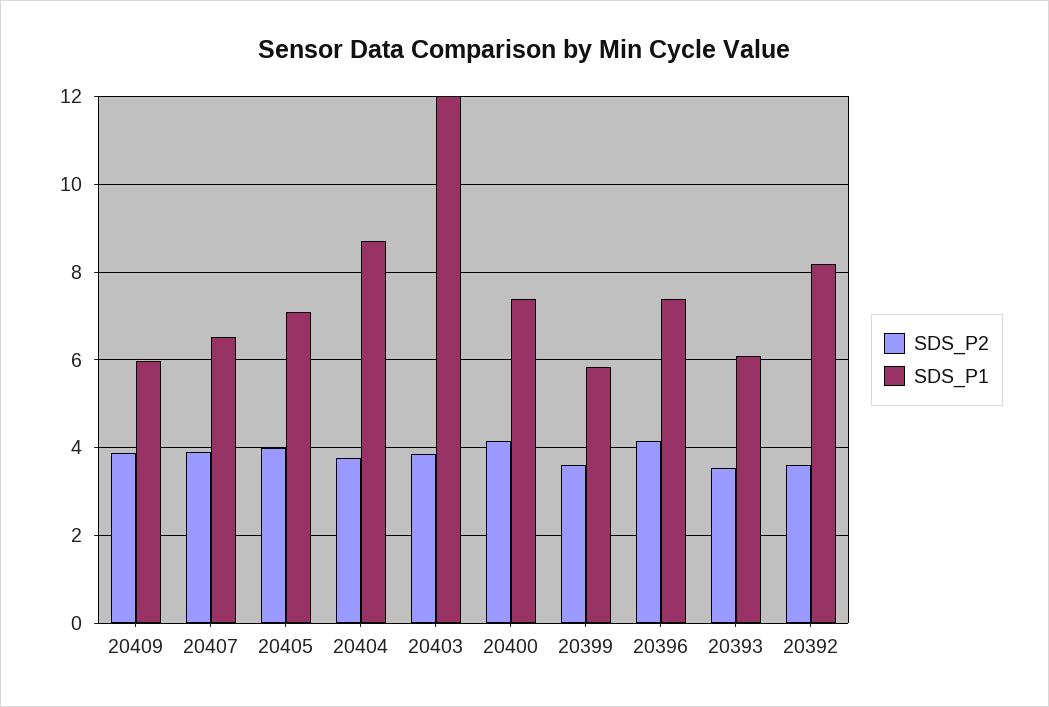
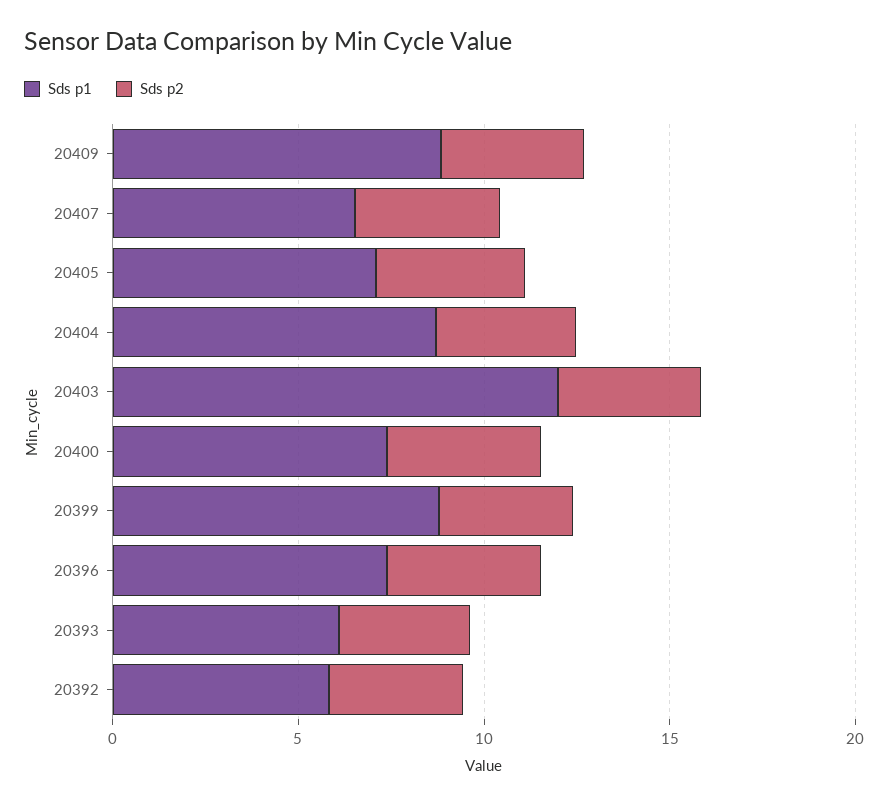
  {
    "SDS_P2": {
      "20409": 3.8,
      "20407": 4,
      "20405": 4,
      "20404": 3.8,
      "20403": 3.8,
      "20400": 4.2,
      "20399": 3.6,
      "20396": 4.2,
      "20393": 3.6,
      "20392": 3.6
    },
    "SDS_P1": {
-     "20409": 6,
+     "20409": 9,
      "20407": 6.6,
      "20405": 7.2,
      "20404": 8.8,
      "20403": 12,
      "20400": 7.4,
-     "20399": 5.8,
+     "20399": 9,
      "20396": 7.4,
      "20393": 6.2,
-     "20392": 8.2
+     "20392": 6
    }
  }

